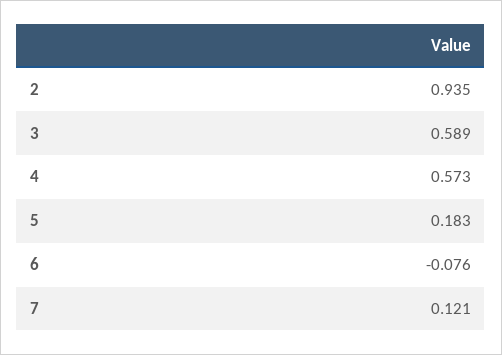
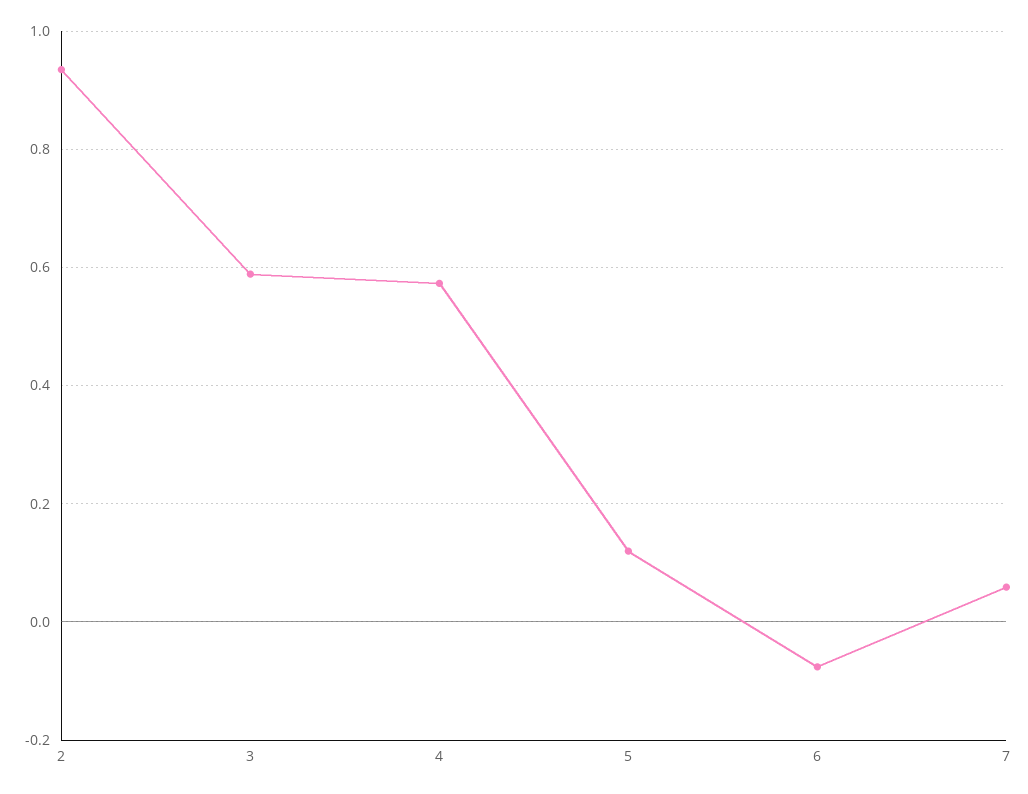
  {
    "2": 0.935,
    "3": 0.589,
    "4": 0.573,
-   "5": 0.183,
+   "5": 0.12,
    "6": -0.076,
-   "7": 0.121
+   "7": 0.06
  }

